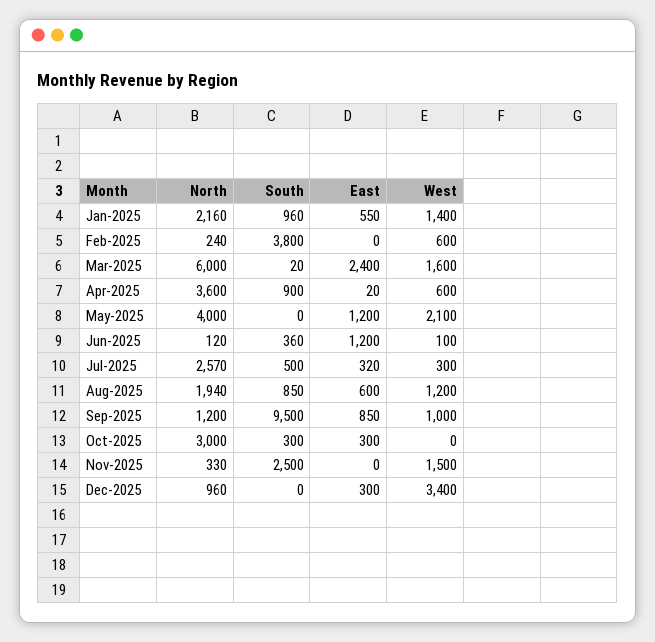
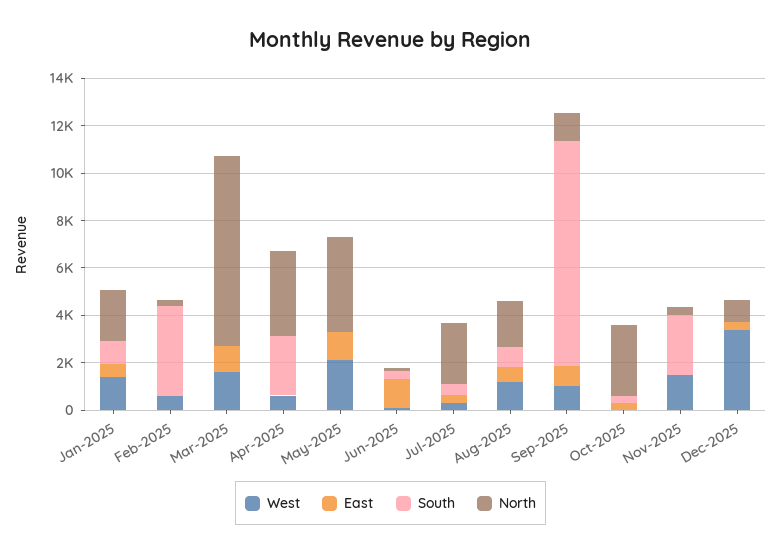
  {
    "North": {
      "Jan-2025": 2160,
      "Feb-2025": 240,
-     "Mar-2025": 6000,
+     "Mar-2025": 8000,
      "Apr-2025": 3600,
      "May-2025": 4000,
      "Jun-2025": 120,
      "Jul-2025": 2570,
      "Aug-2025": 1940,
      "Sep-2025": 1200,
      "Oct-2025": 3000,
      "Nov-2025": 330,
      "Dec-2025": 960
    },
    "South": {
      "Jan-2025": 960,
      "Feb-2025": 3800,
      "Mar-2025": 20,
-     "Apr-2025": 900,
+     "Apr-2025": 2500,
      "May-2025": 0,
      "Jun-2025": 360,
      "Jul-2025": 500,
      "Aug-2025": 850,
      "Sep-2025": 9500,
      "Oct-2025": 300,
      "Nov-2025": 2500,
      "Dec-2025": 0
    },
    "East": {
      "Jan-2025": 550,
      "Feb-2025": 0,
-     "Mar-2025": 2400,
+     "Mar-2025": 1000,
      "Apr-2025": 20,
      "May-2025": 1200,
      "Jun-2025": 1200,
      "Jul-2025": 320,
      "Aug-2025": 600,
      "Sep-2025": 850,
      "Oct-2025": 300,
      "Nov-2025": 0,
      "Dec-2025": 300
    },
    "West": {
      "Jan-2025": 1400,
      "Feb-2025": 600,
      "Mar-2025": 1600,
      "Apr-2025": 600,
      "May-2025": 2100,
      "Jun-2025": 100,
      "Jul-2025": 300,
      "Aug-2025": 1200,
      "Sep-2025": 1000,
      "Oct-2025": 0,
      "Nov-2025": 1500,
      "Dec-2025": 3400
    }
  }

